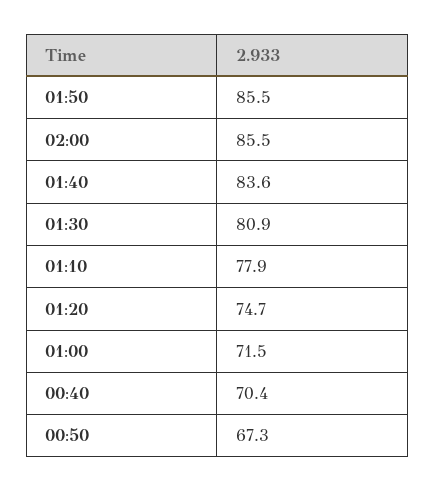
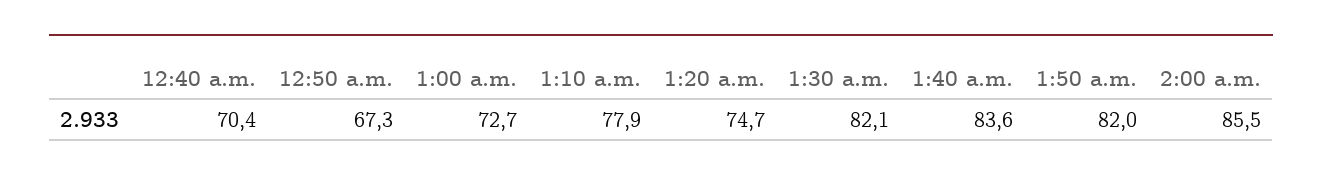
  {
-   "01:50": 85.5,
+   "01:50": 82,
    "02:00": 85.5,
    "01:40": 83.6,
-   "01:30": 80.9,
+   "01:30": 82.1,
    "01:10": 77.9,
    "01:20": 74.7,
-   "01:00": 71.5,
+   "01:00": 72.7,
    "00:40": 70.4,
    "00:50": 67.3
  }

